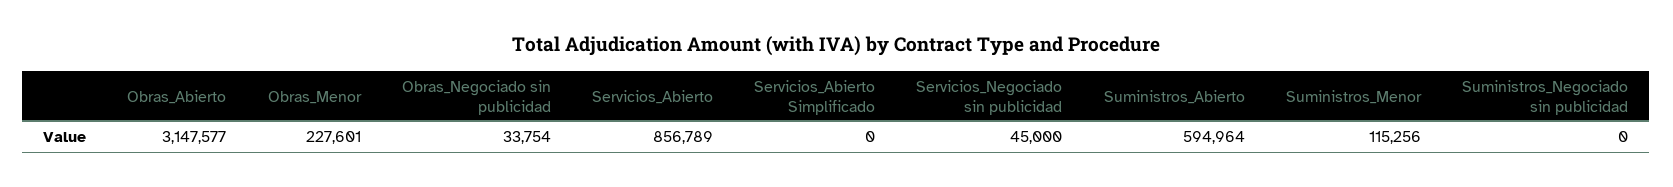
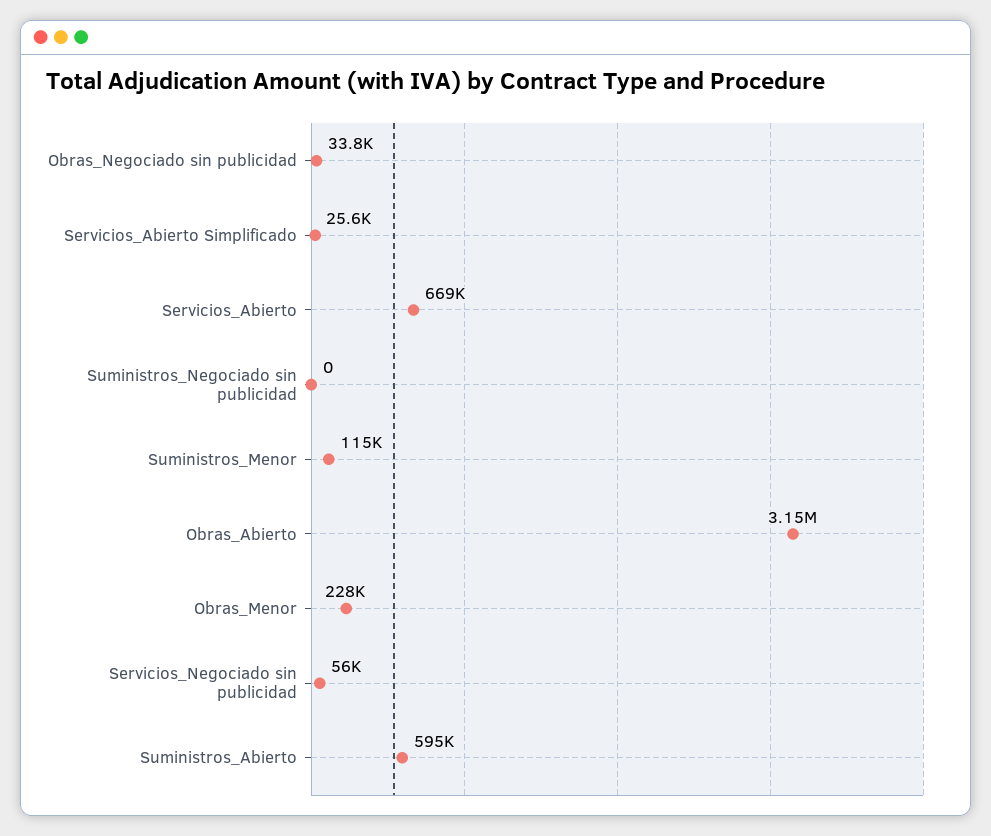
  {
    "Obras_Abierto": 3147577,
    "Obras_Menor": 227601,
    "Obras_Negociado sin publicidad": 33754,
-   "Servicios_Abierto": 856789,
+   "Servicios_Abierto": 669000,
-   "Servicios_Abierto Simplificado": 0,
+   "Servicios_Abierto Simplificado": 25600,
-   "Servicios_Negociado sin publicidad": 45000,
+   "Servicios_Negociado sin publicidad": 56000,
    "Suministros_Abierto": 594964,
    "Suministros_Menor": 115256,
    "Suministros_Negociado sin publicidad": 0
  }

